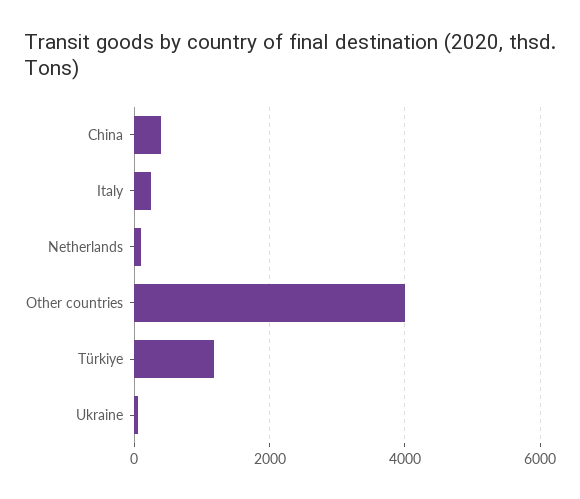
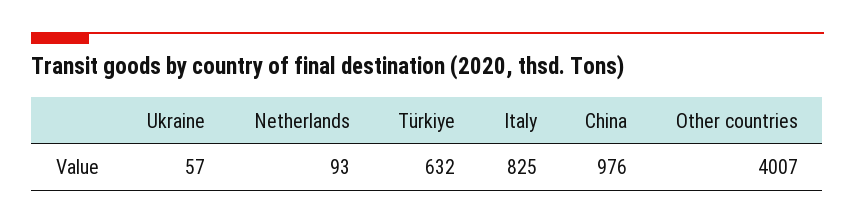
  {
-   "China": 400,
+   "China": 976,
-   "Italy": 200,
+   "Italy": 825,
    "Netherlands": 93,
    "Other countries": 4007,
-   "Türkiye": 1200,
+   "Türkiye": 632,
    "Ukraine": 57
  }

